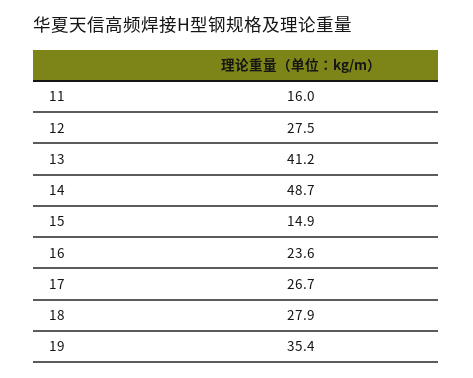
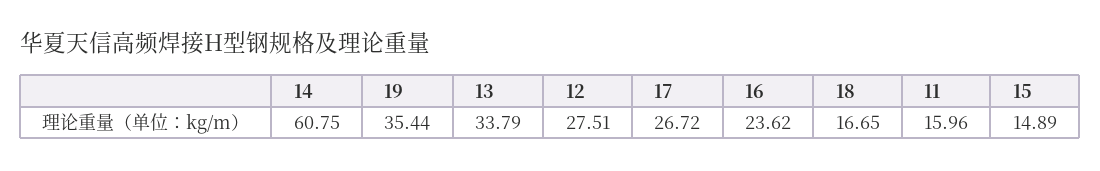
  {
    "11": 15.96,
    "12": 27.51,
-   "13": 41.2,
+   "13": 33.79,
-   "14": 48.7,
+   "14": 60.75,
    "15": 14.89,
    "16": 23.62,
    "17": 26.72,
-   "18": 27.9,
+   "18": 16.65,
    "19": 35.44
  }

